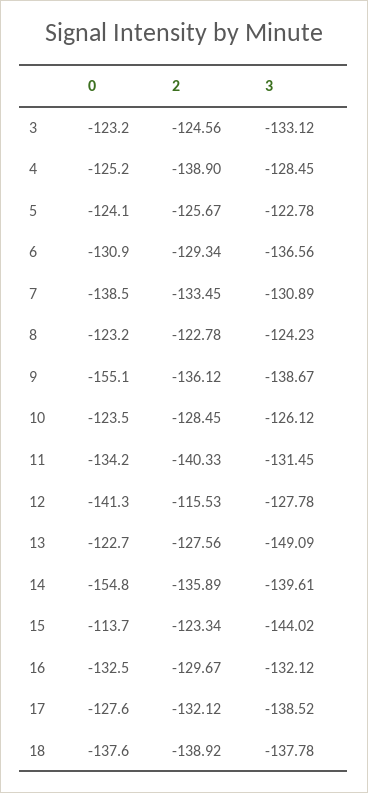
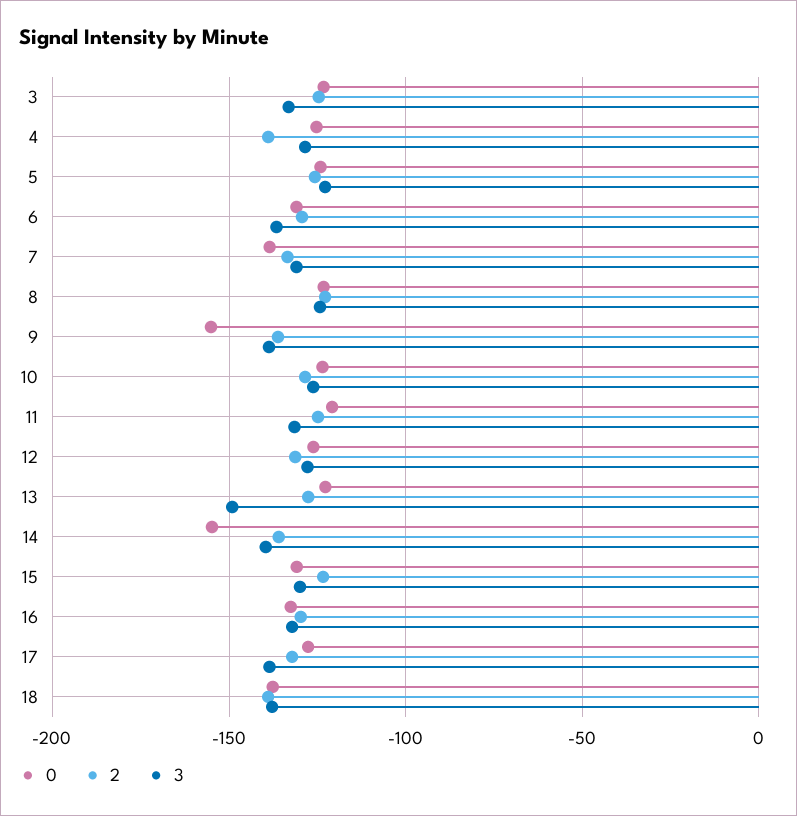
  {
    "0": {
      "3": -123.2,
      "4": -125.2,
      "5": -124.1,
      "6": -130.9,
      "7": -138.5,
      "8": -123.2,
      "9": -155.1,
      "10": -123.5,
-     "11": -134.2,
+     "11": -120,
-     "12": -141.3,
+     "12": -125,
      "13": -122.7,
      "14": -154.8,
-     "15": -113.7,
+     "15": -130,
      "16": -132.5,
      "17": -127.6,
      "18": -137.6
    },
    "2": {
      "3": -124.56,
      "4": -138.9,
      "5": -125.67,
      "6": -129.34,
      "7": -133.45,
      "8": -122.78,
      "9": -136.12,
      "10": -128.45,
-     "11": -140.33,
+     "11": -125,
-     "12": -115.53,
+     "12": -130,
      "13": -127.56,
      "14": -135.89,
      "15": -123.34,
      "16": -129.67,
      "17": -132.12,
      "18": -138.92
    },
    "3": {
      "3": -133.12,
      "4": -128.45,
      "5": -122.78,
      "6": -136.56,
      "7": -130.89,
      "8": -124.23,
      "9": -138.67,
      "10": -126.12,
      "11": -131.45,
      "12": -127.78,
      "13": -149.09,
      "14": -139.61,
-     "15": -144.02,
+     "15": -130,
      "16": -132.12,
      "17": -138.52,
      "18": -137.78
    }
  }

